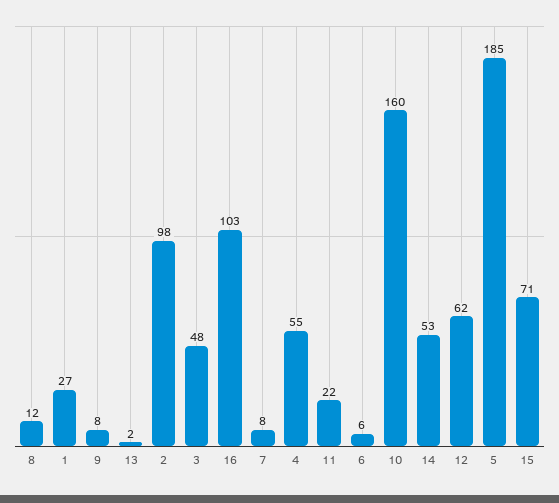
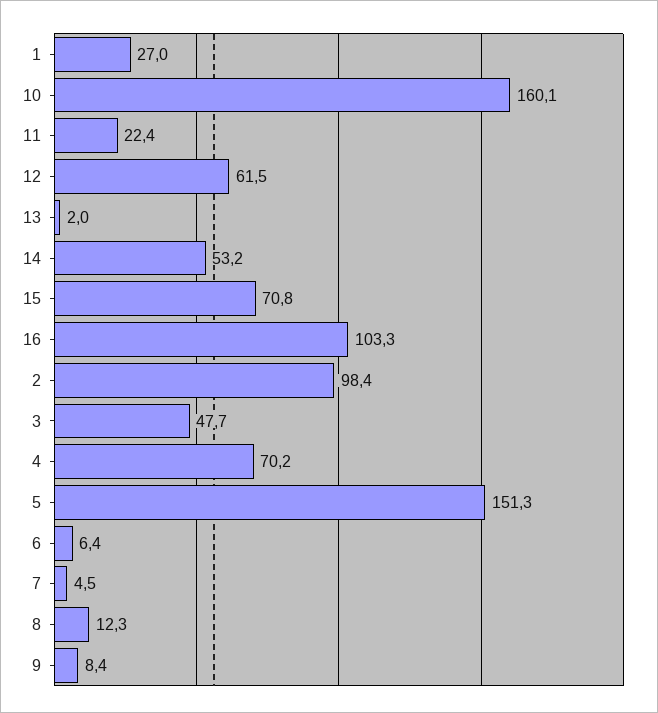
  {
    "8": 12.3,
    "1": 27,
    "9": 8.4,
    "13": 2,
    "2": 98.4,
    "3": 47.7,
    "16": 103.3,
-   "7": 8,
+   "7": 4.5,
-   "4": 55,
+   "4": 70.2,
    "11": 22.4,
    "6": 6.4,
    "10": 160.1,
    "14": 53.2,
    "12": 61.5,
-   "5": 185,
+   "5": 151.3,
    "15": 70.8
  }

